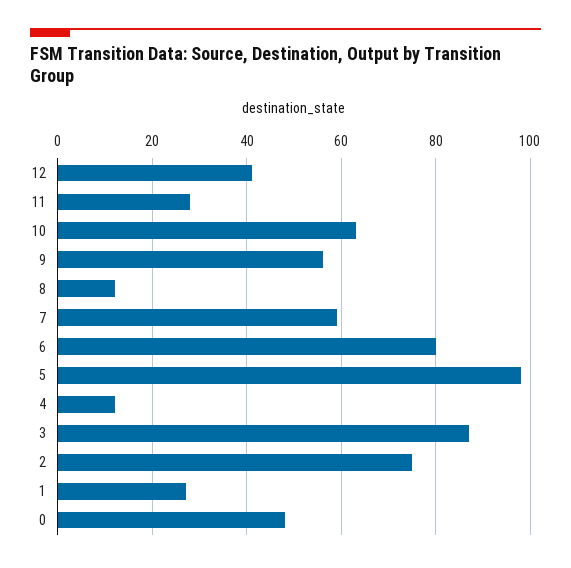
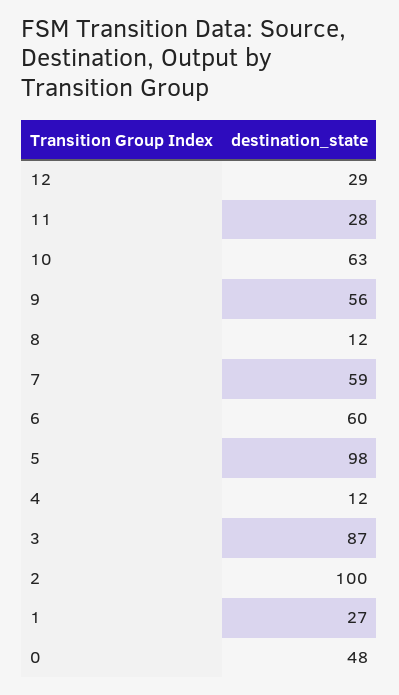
  {
-   "12": 40,
+   "12": 29,
    "11": 28,
    "10": 63,
    "9": 56,
    "8": 12,
    "7": 59,
-   "6": 80,
+   "6": 60,
    "5": 98,
    "4": 12,
    "3": 87,
-   "2": 75,
+   "2": 100,
    "1": 27,
    "0": 48
  }

